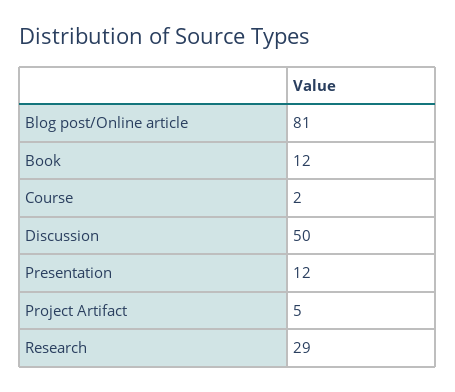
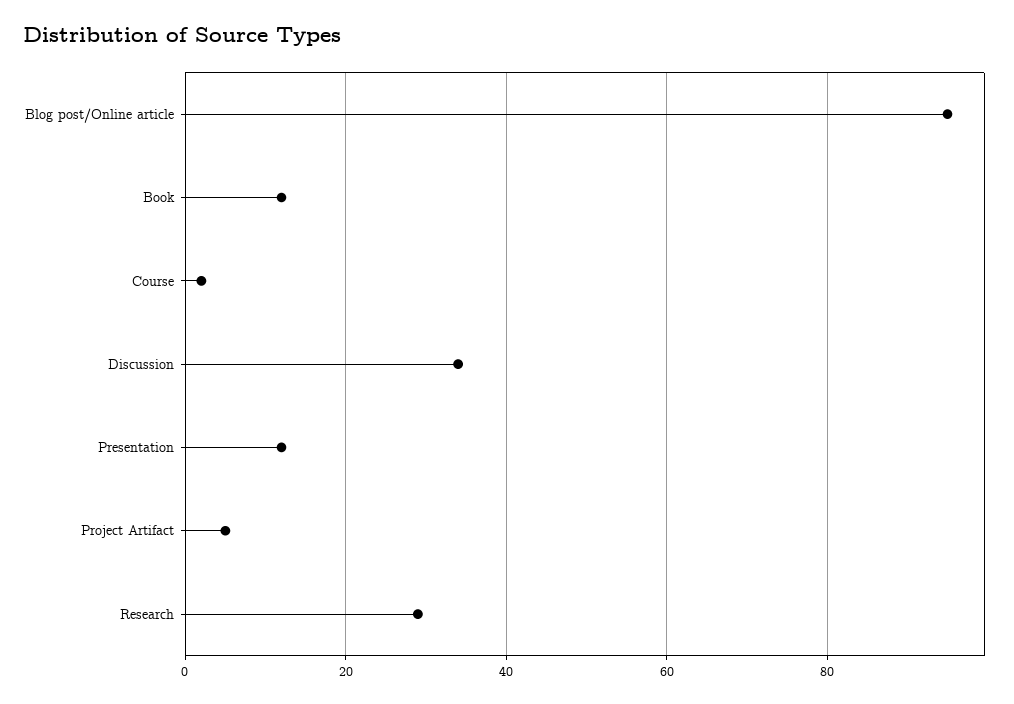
  {
-   "Blog post/Online article": 81,
+   "Blog post/Online article": 95,
    "Book": 12,
    "Course": 2,
-   "Discussion": 50,
+   "Discussion": 35,
    "Presentation": 12,
    "Project Artifact": 5,
    "Research": 29
  }

